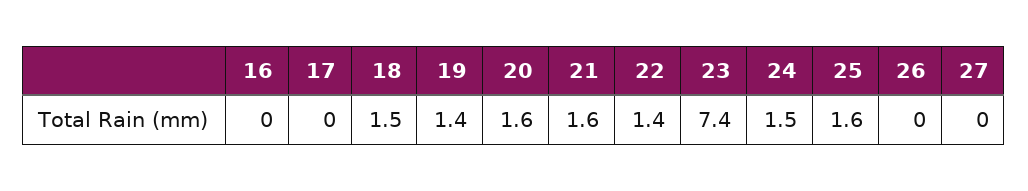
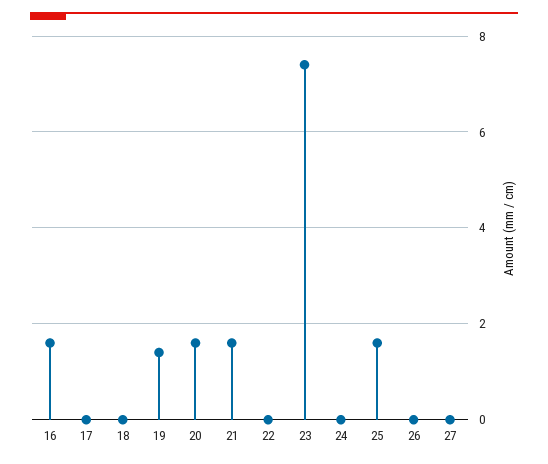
  {
-   "16": 0,
+   "16": 1.5,
    "17": 0,
-   "18": 1.5,
+   "18": 0,
    "19": 1.4,
    "20": 1.6,
    "21": 1.6,
-   "22": 1.4,
+   "22": 0,
    "23": 7.4,
-   "24": 1.5,
+   "24": 0,
    "25": 1.6,
    "26": 0,
    "27": 0
  }

